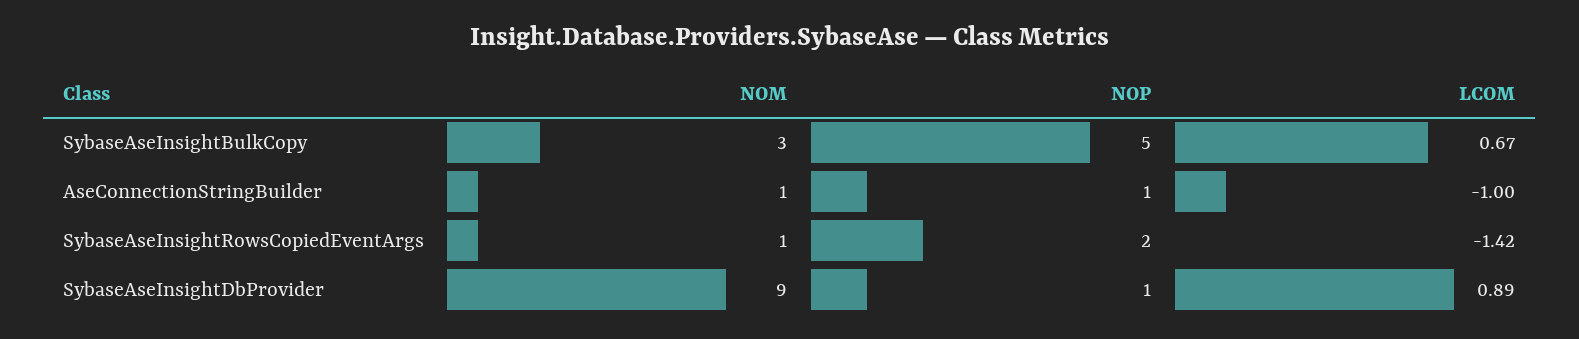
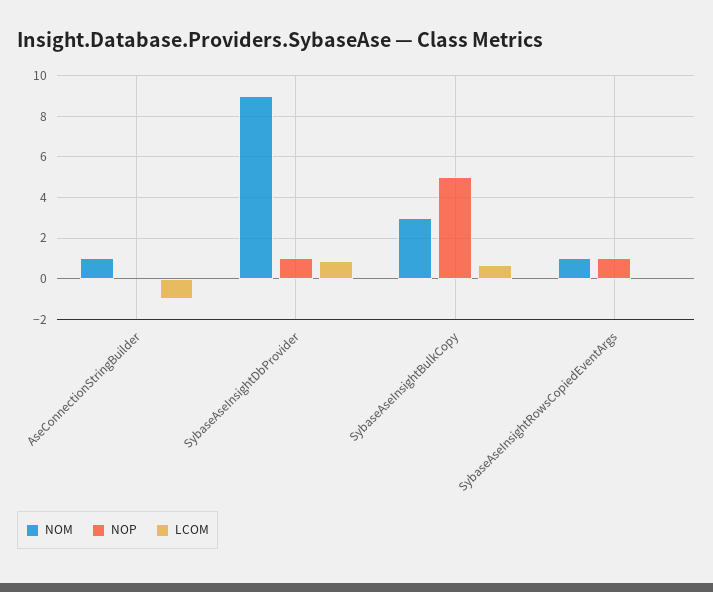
  {
    "NOM": {
      "SybaseAseInsightBulkCopy": 3,
      "AseConnectionStringBuilder": 1,
      "SybaseAseInsightRowsCopiedEventArgs": 1,
      "SybaseAseInsightDbProvider": 9
    },
    "NOP": {
      "SybaseAseInsightBulkCopy": 5,
-     "AseConnectionStringBuilder": 1,
+     "AseConnectionStringBuilder": 0,
-     "SybaseAseInsightRowsCopiedEventArgs": 2,
+     "SybaseAseInsightRowsCopiedEventArgs": 1,
      "SybaseAseInsightDbProvider": 1
    },
    "LCOM": {
      "SybaseAseInsightBulkCopy": 0.67,
      "AseConnectionStringBuilder": -1,
-     "SybaseAseInsightRowsCopiedEventArgs": -1.42,
+     "SybaseAseInsightRowsCopiedEventArgs": 0,
      "SybaseAseInsightDbProvider": 0.89
    }
  }

